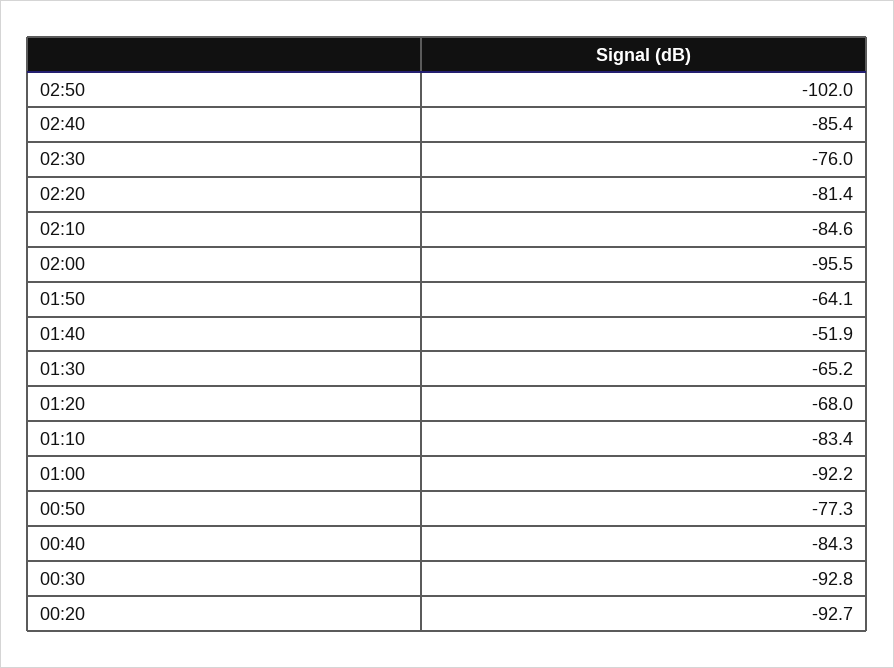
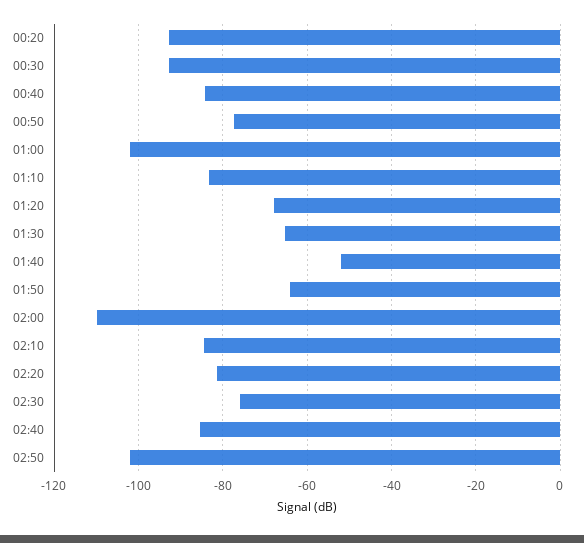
  {
    "02:50": -102,
    "02:40": -85.4,
    "02:30": -76,
    "02:20": -81.4,
    "02:10": -84.6,
-   "02:00": -95.5,
+   "02:00": -110,
    "01:50": -64.1,
    "01:40": -51.9,
    "01:30": -65.2,
    "01:20": -68,
    "01:10": -83.4,
-   "01:00": -92.2,
+   "01:00": -102,
    "00:50": -77.3,
    "00:40": -84.3,
    "00:30": -92.8,
    "00:20": -92.7
  }

